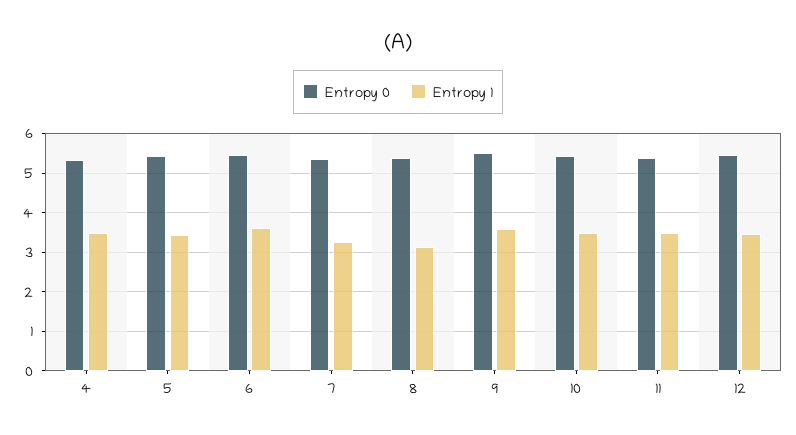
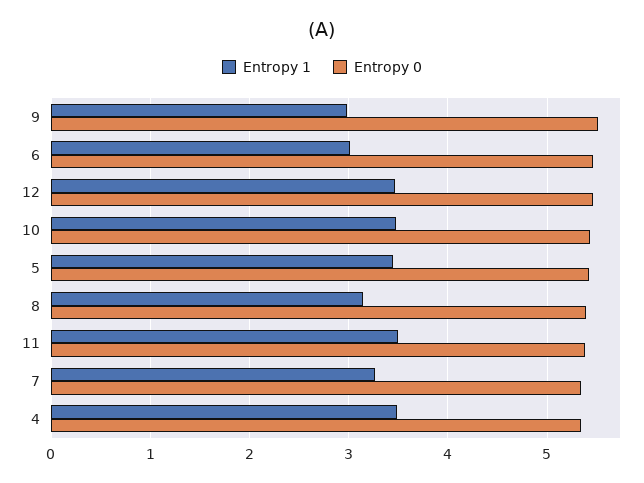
  {
    "Entropy 0": {
      "4": 5.3,
      "5": 5.4,
      "6": 5.5,
      "7": 5.3,
      "8": 5.4,
      "9": 5.5,
      "10": 5.4,
      "11": 5.4,
      "12": 5.5
    },
    "Entropy 1": {
      "4": 3.5,
      "5": 3.4,
-     "6": 3.6,
+     "6": 3,
      "7": 3.3,
      "8": 3.1,
-     "9": 3.6,
+     "9": 3,
      "10": 3.5,
      "11": 3.5,
      "12": 3.5
    }
  }

